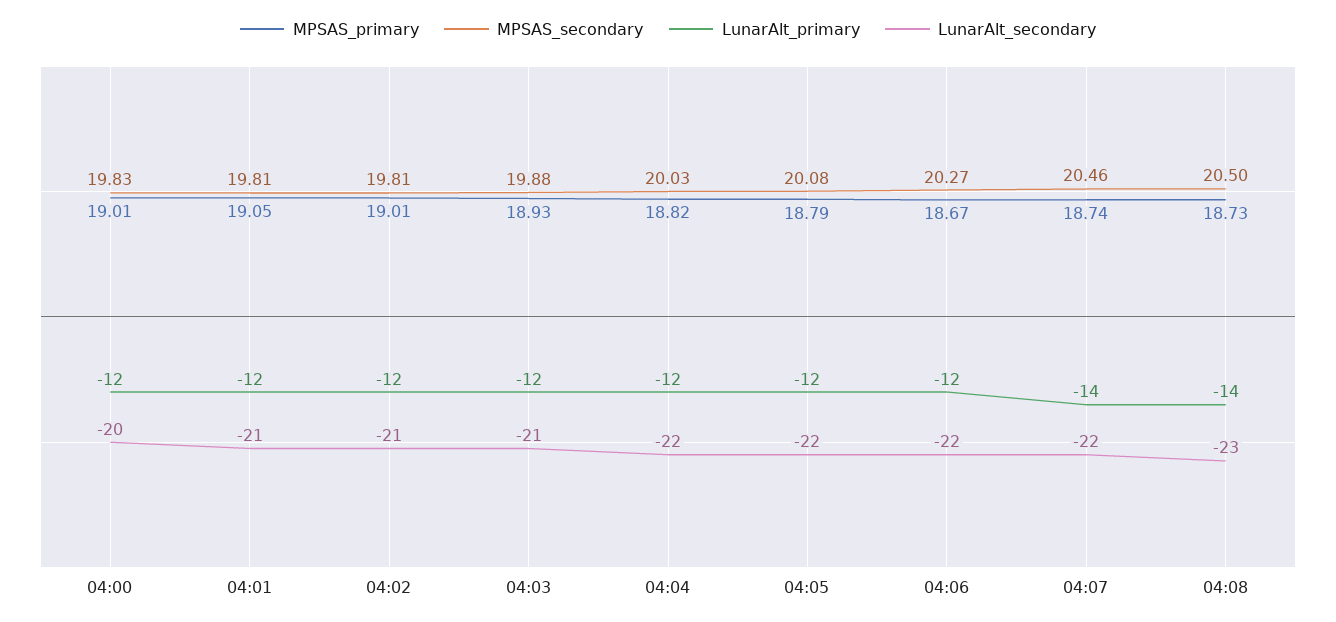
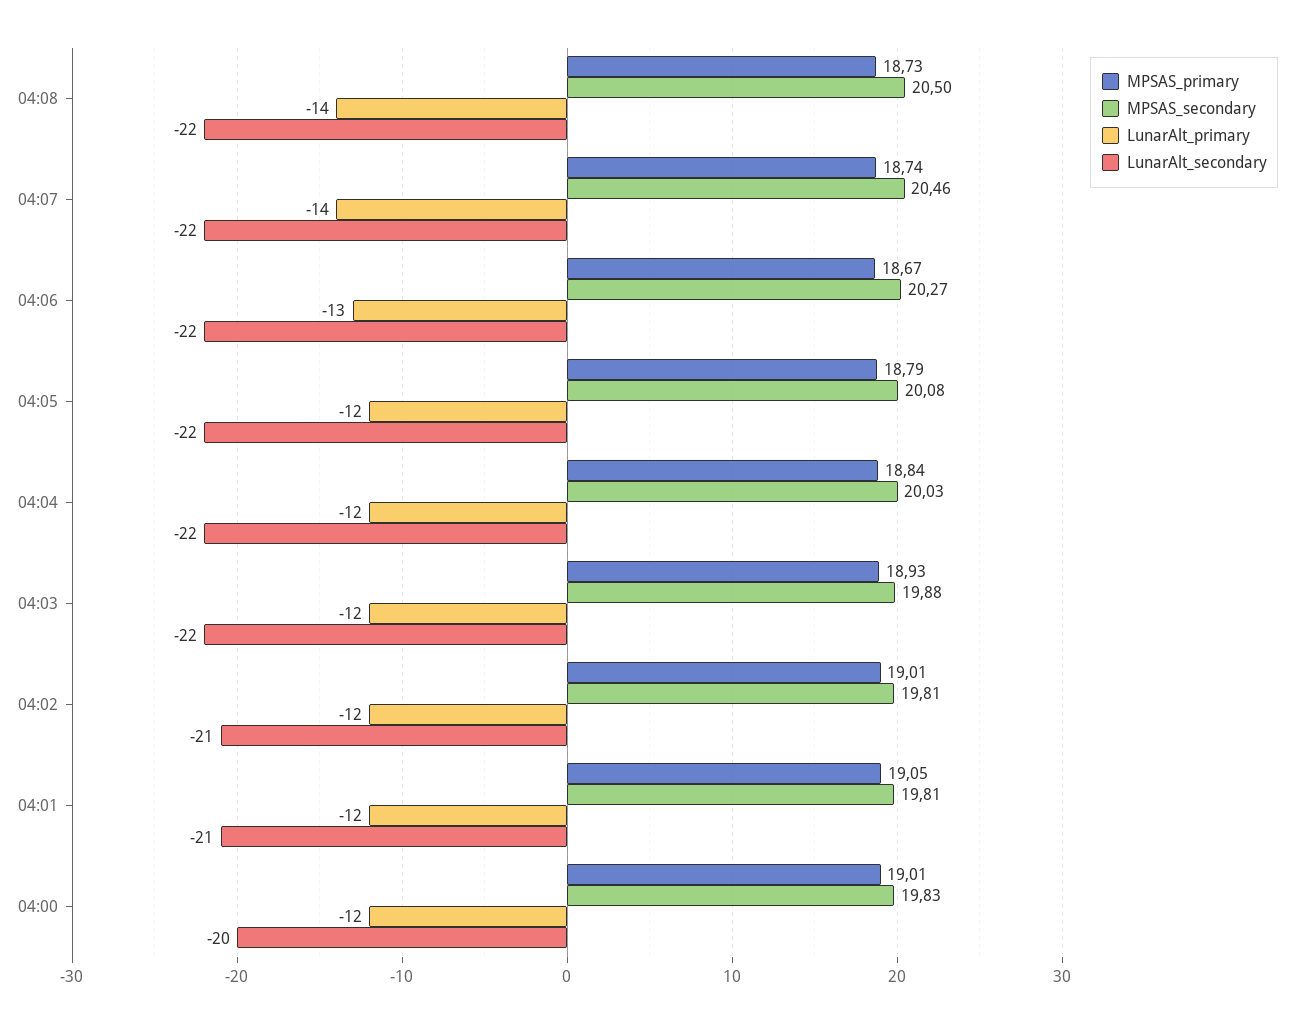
  {
    "MPSAS_primary": {
      "04:00": 19.01,
      "04:01": 19.05,
      "04:02": 19.01,
      "04:03": 18.93,
-     "04:04": 18.82,
+     "04:04": 18.84,
      "04:05": 18.79,
      "04:06": 18.67,
      "04:07": 18.74,
      "04:08": 18.73
    },
    "MPSAS_secondary": {
      "04:00": 19.83,
      "04:01": 19.81,
      "04:02": 19.81,
      "04:03": 19.88,
      "04:04": 20.03,
      "04:05": 20.08,
      "04:06": 20.27,
      "04:07": 20.46,
      "04:08": 20.5
    },
    "LunarAlt_primary": {
      "04:00": -12,
      "04:01": -12,
      "04:02": -12,
      "04:03": -12,
      "04:04": -12,
      "04:05": -12,
-     "04:06": -12,
+     "04:06": -13,
      "04:07": -14,
      "04:08": -14
    },
    "LunarAlt_secondary": {
      "04:00": -20,
      "04:01": -21,
      "04:02": -21,
-     "04:03": -21,
+     "04:03": -22,
      "04:04": -22,
      "04:05": -22,
      "04:06": -22,
      "04:07": -22,
-     "04:08": -23
+     "04:08": -22
    }
  }

